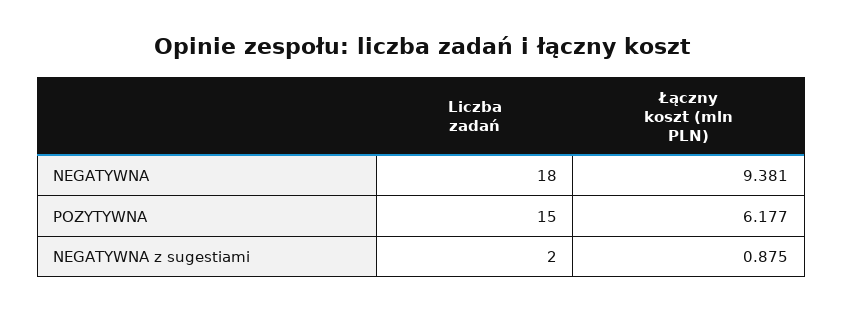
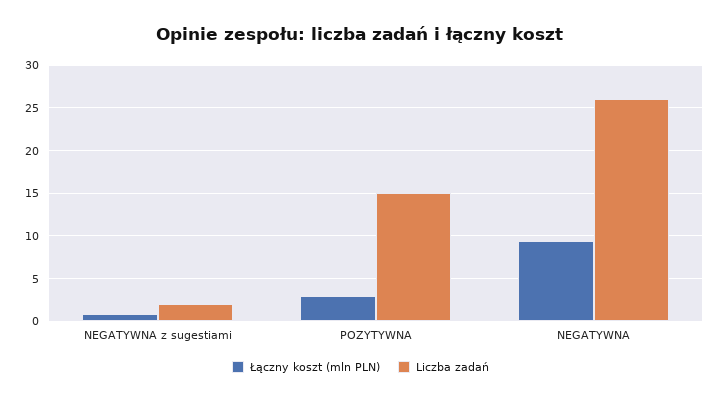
  {
    "Liczba zadań": {
-     "NEGATYWNA": 18,
+     "NEGATYWNA": 26,
      "POZYTYWNA": 15,
      "NEGATYWNA z sugestiami": 2
    },
    "Łączny koszt (mln PLN)": {
      "NEGATYWNA": 9.381,
-     "POZYTYWNA": 6.177,
+     "POZYTYWNA": 3,
      "NEGATYWNA z sugestiami": 0.875
    }
  }

